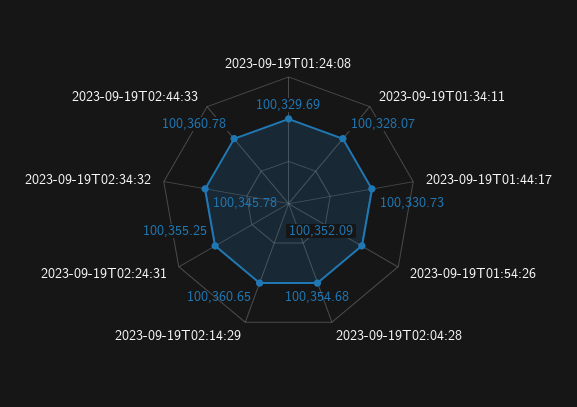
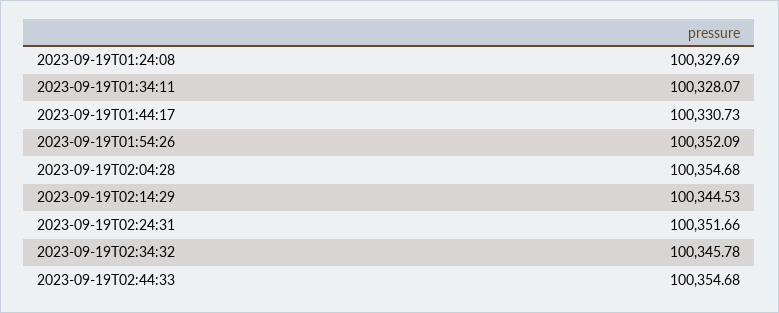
  {
    "2023-09-19T01:24:08": 100329.69,
    "2023-09-19T01:34:11": 100328.07,
    "2023-09-19T01:44:17": 100330.73,
    "2023-09-19T01:54:26": 100352.09,
    "2023-09-19T02:04:28": 100354.68,
-   "2023-09-19T02:14:29": 100360.65,
+   "2023-09-19T02:14:29": 100344.53,
-   "2023-09-19T02:24:31": 100355.25,
+   "2023-09-19T02:24:31": 100351.66,
    "2023-09-19T02:34:32": 100345.78,
-   "2023-09-19T02:44:33": 100360.78
+   "2023-09-19T02:44:33": 100354.68
  }

